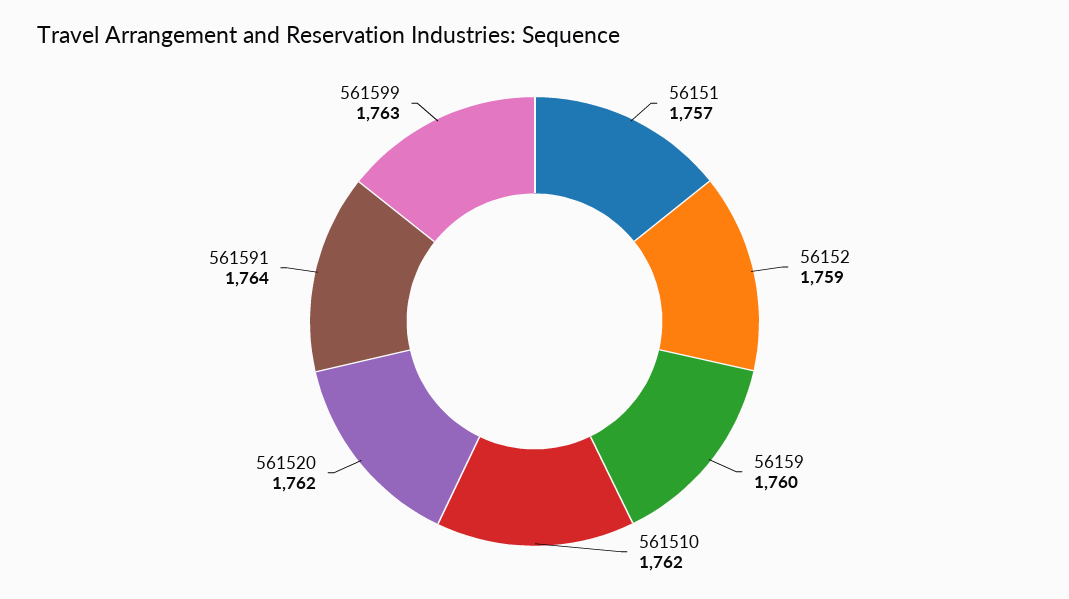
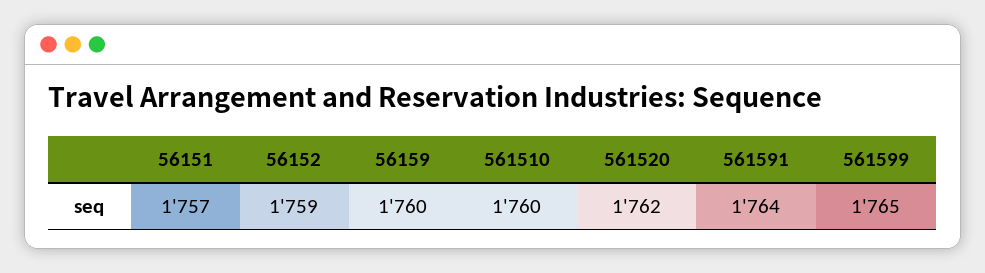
  {
    "56151": 1757,
    "56152": 1759,
    "56159": 1760,
-   "561510": 1762,
+   "561510": 1760,
    "561520": 1762,
    "561591": 1764,
-   "561599": 1763
+   "561599": 1765
  }

